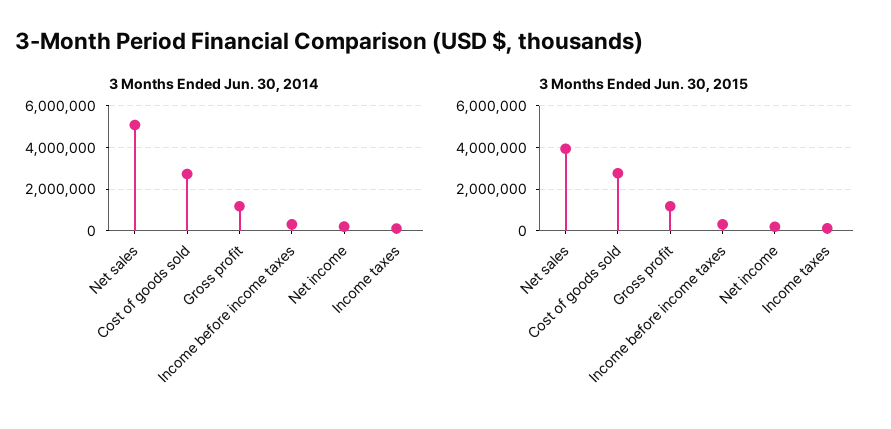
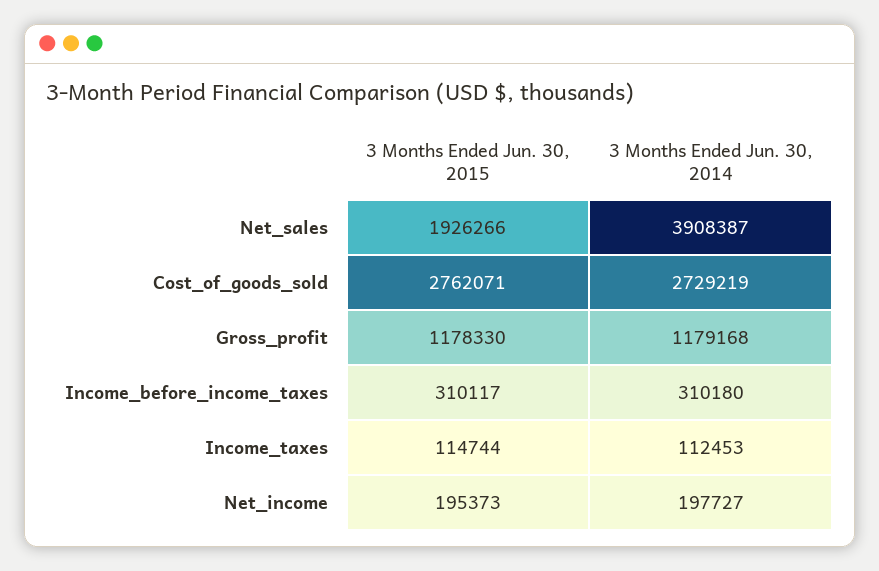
  {
    "3 Months Ended Jun. 30, 2014": {
-     "Net sales": 5000000,
+     "Net sales": 3908387,
      "Cost of goods sold": 2729219,
      "Gross profit": 1179168,
      "Income before income taxes": 310180,
      "Net income": 197727,
      "Income taxes": 112453
    },
    "3 Months Ended Jun. 30, 2015": {
-     "Net sales": 4000000,
+     "Net sales": 1926266,
      "Cost of goods sold": 2762071,
      "Gross profit": 1178330,
      "Income before income taxes": 310117,
      "Net income": 195373,
      "Income taxes": 114744
    }
  }

